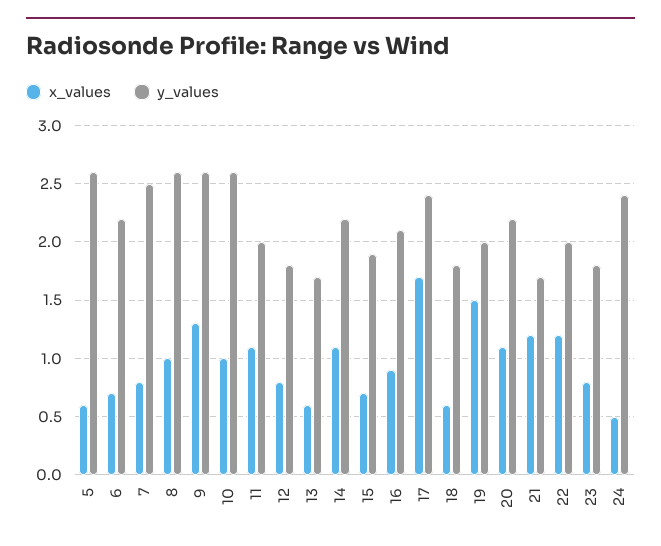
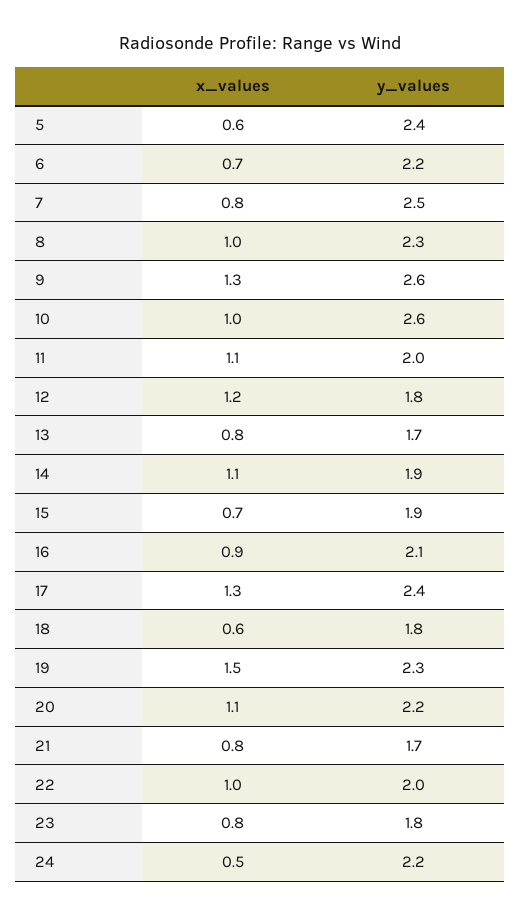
  {
    "x_values": {
      "5": 0.6,
      "6": 0.7,
      "7": 0.8,
      "8": 1,
      "9": 1.3,
      "10": 1,
      "11": 1.1,
-     "12": 0.8,
+     "12": 1.2,
-     "13": 0.6,
+     "13": 0.8,
      "14": 1.1,
      "15": 0.7,
      "16": 0.9,
-     "17": 1.7,
+     "17": 1.3,
      "18": 0.6,
      "19": 1.5,
      "20": 1.1,
-     "21": 1.2,
+     "21": 0.8,
-     "22": 1.2,
+     "22": 1,
      "23": 0.8,
      "24": 0.5
    },
    "y_values": {
-     "5": 2.6,
+     "5": 2.4,
      "6": 2.2,
      "7": 2.5,
-     "8": 2.6,
+     "8": 2.3,
      "9": 2.6,
      "10": 2.6,
      "11": 2,
      "12": 1.8,
      "13": 1.7,
-     "14": 2.2,
+     "14": 1.9,
      "15": 1.9,
      "16": 2.1,
      "17": 2.4,
      "18": 1.8,
-     "19": 2,
+     "19": 2.3,
      "20": 2.2,
      "21": 1.7,
      "22": 2,
      "23": 1.8,
-     "24": 2.4
+     "24": 2.2
    }
  }

